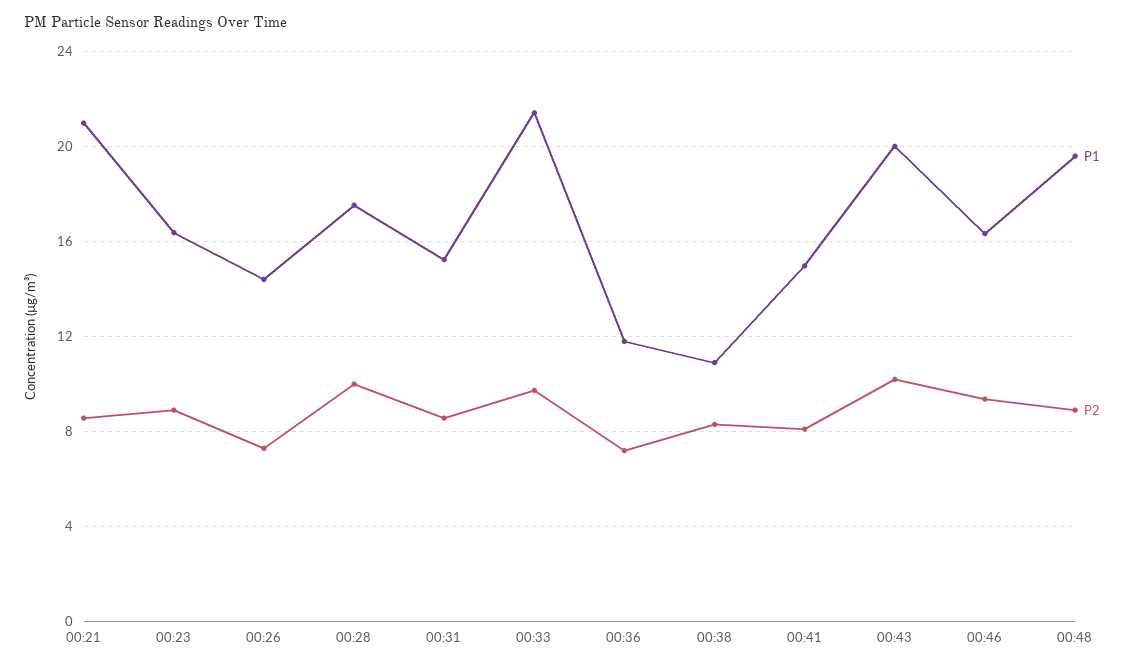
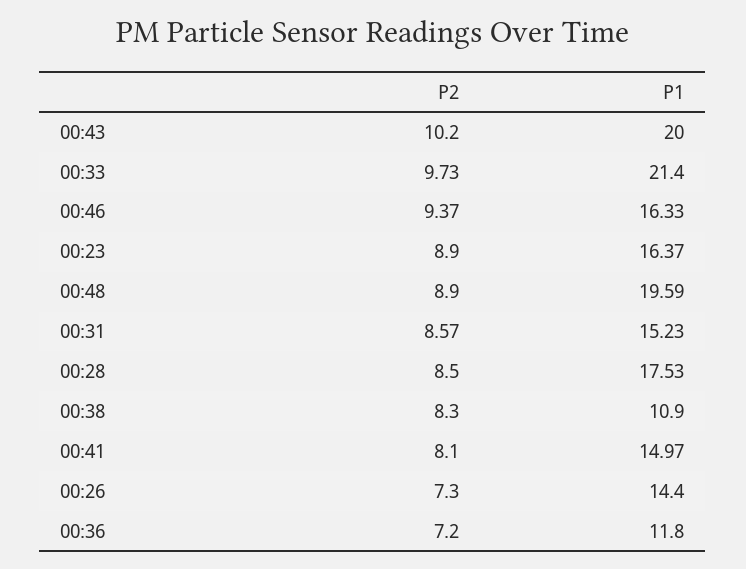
  {
    "P1": {
-     "00:21": 21,
      "00:23": 16.37,
      "00:26": 14.4,
      "00:28": 17.53,
      "00:31": 15.23,
      "00:33": 21.4,
      "00:36": 11.8,
      "00:38": 10.9,
      "00:41": 14.97,
      "00:43": 20,
      "00:46": 16.33,
      "00:48": 19.59
    },
    "P2": {
-     "00:21": 8.5,
      "00:23": 8.9,
      "00:26": 7.3,
-     "00:28": 10,
+     "00:28": 8.5,
      "00:31": 8.57,
      "00:33": 9.73,
      "00:36": 7.2,
      "00:38": 8.3,
      "00:41": 8.1,
      "00:43": 10.2,
      "00:46": 9.37,
      "00:48": 8.9
    }
  }

